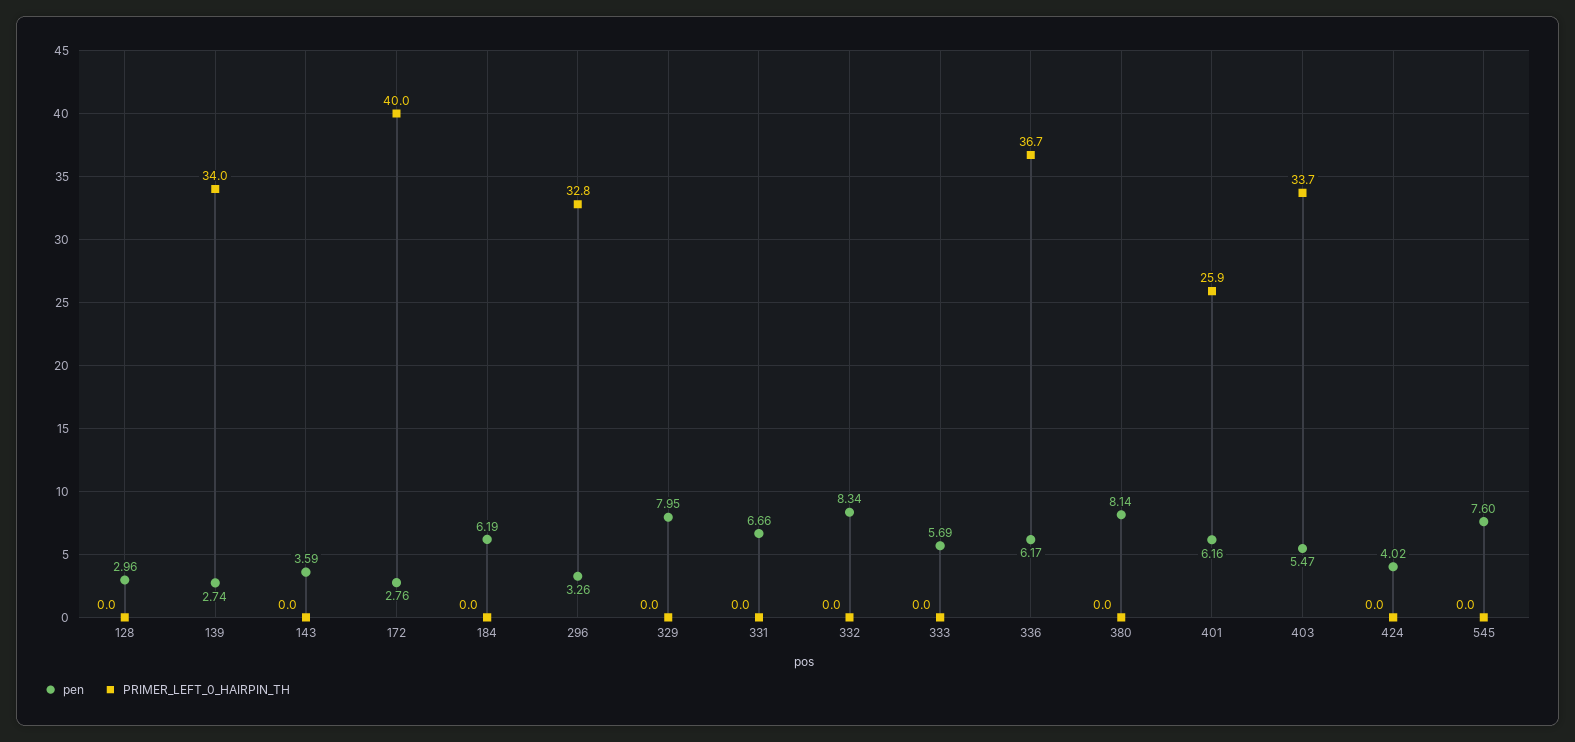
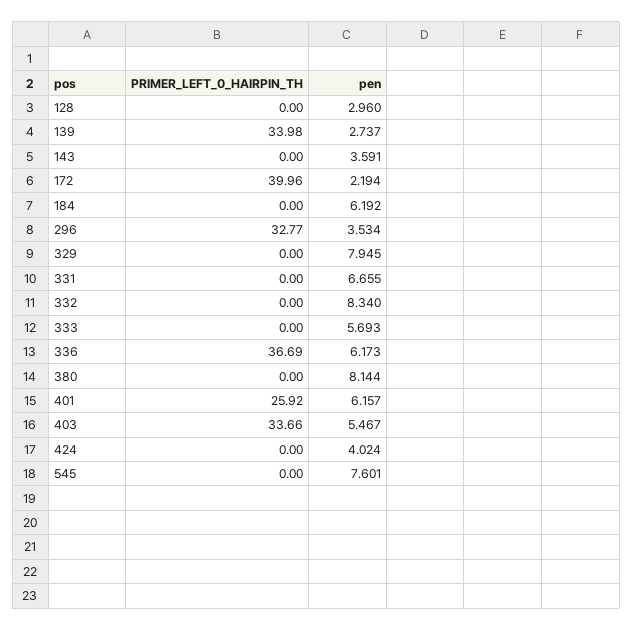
  {
    "pen": {
      "128": 2.96,
      "139": 2.737,
      "143": 3.591,
-     "172": 2.76,
+     "172": 2.194,
      "184": 6.192,
-     "296": 3.26,
+     "296": 3.534,
      "329": 7.945,
      "331": 6.655,
      "332": 8.34,
      "333": 5.693,
      "336": 6.173,
      "380": 8.144,
      "401": 6.157,
      "403": 5.467,
      "424": 4.024,
      "545": 7.601
    },
    "PRIMER_LEFT_0_HAIRPIN_TH": {
      "128": 0,
      "139": 33.98,
      "143": 0,
      "172": 39.96,
      "184": 0,
      "296": 32.77,
      "329": 0,
      "331": 0,
      "332": 0,
      "333": 0,
      "336": 36.69,
      "380": 0,
      "401": 25.92,
      "403": 33.66,
      "424": 0,
      "545": 0
    }
  }

